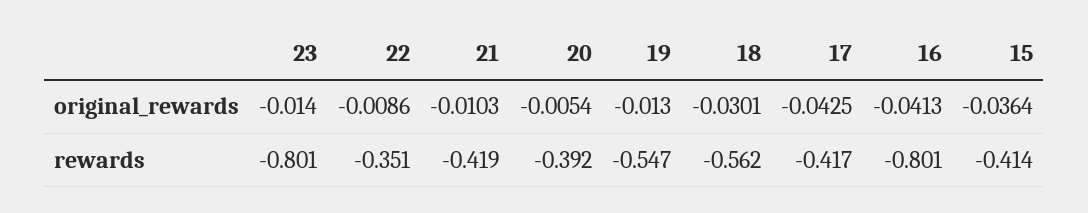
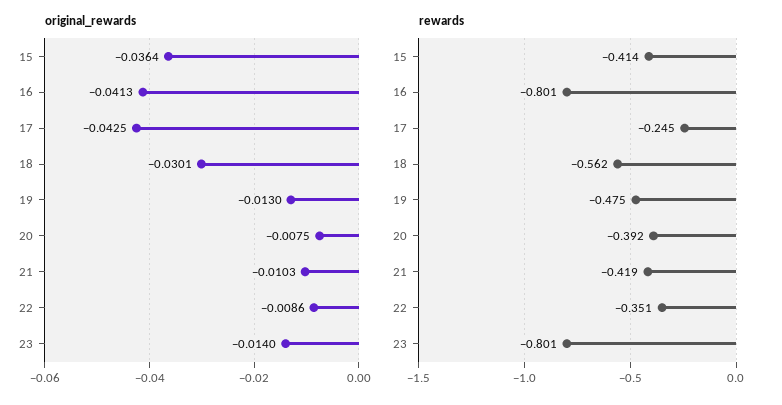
  {
    "original_rewards": {
      "23": -0.014,
      "22": -0.0086,
      "21": -0.0103,
-     "20": -0.0054,
+     "20": -0.0075,
      "19": -0.013,
      "18": -0.0301,
      "17": -0.0425,
      "16": -0.0413,
      "15": -0.0364
    },
    "rewards": {
      "23": -0.801,
      "22": -0.351,
      "21": -0.419,
      "20": -0.392,
-     "19": -0.547,
+     "19": -0.475,
      "18": -0.562,
-     "17": -0.417,
+     "17": -0.245,
      "16": -0.801,
      "15": -0.414
    }
  }

